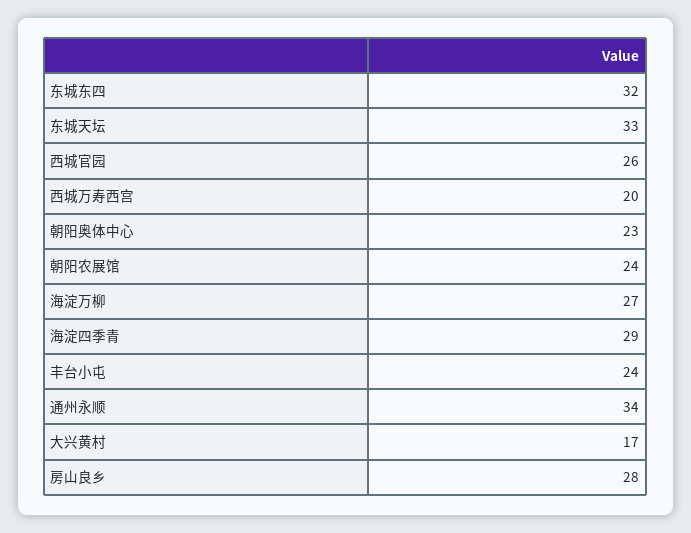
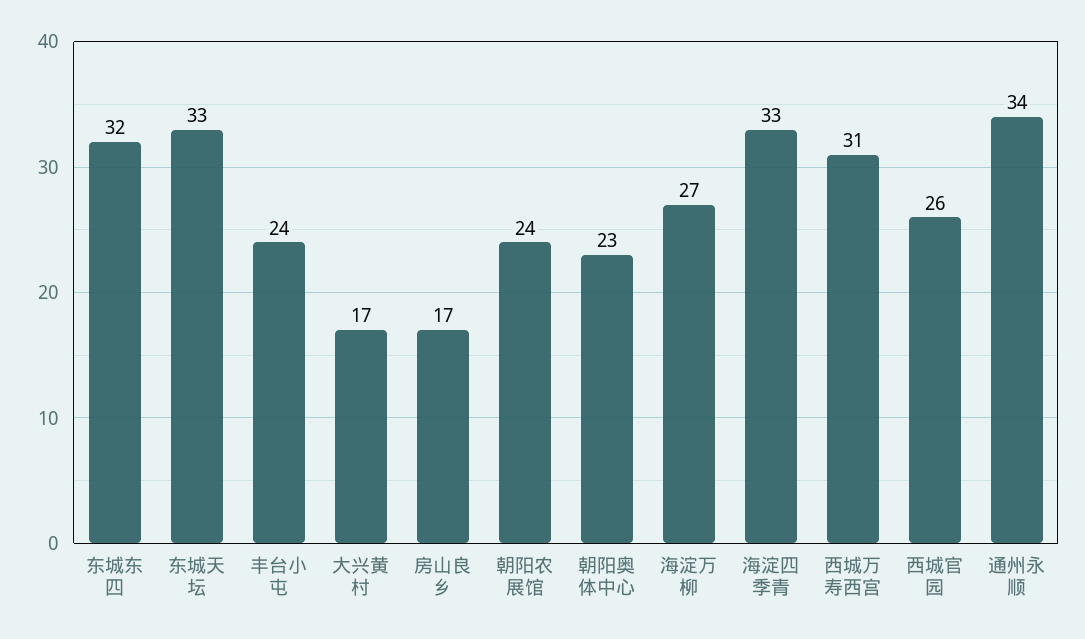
  {
    "东城东四": 32,
    "东城天坛": 33,
    "西城官园": 26,
-   "西城万寿西宫": 20,
+   "西城万寿西宫": 31,
    "朝阳奥体中心": 23,
    "朝阳农展馆": 24,
    "海淀万柳": 27,
-   "海淀四季青": 29,
+   "海淀四季青": 33,
    "丰台小屯": 24,
    "通州永顺": 34,
    "大兴黄村": 17,
-   "房山良乡": 28
+   "房山良乡": 17
  }

